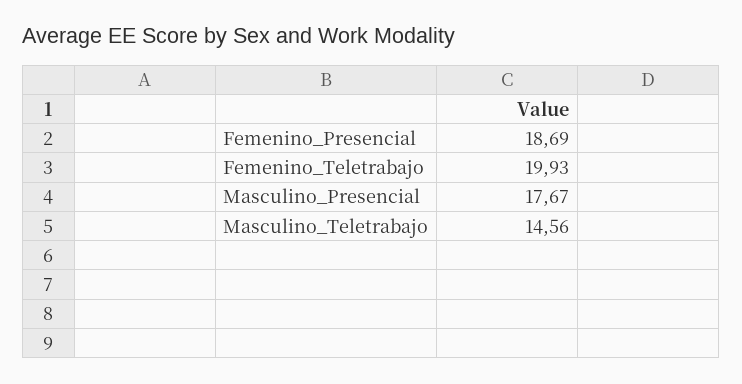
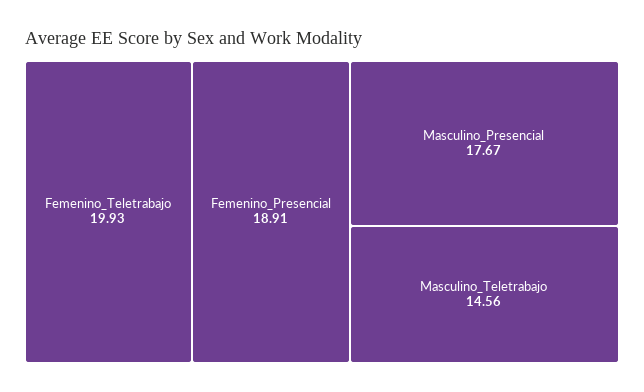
  {
-   "Femenino_Presencial": 18.69,
+   "Femenino_Presencial": 18.91,
    "Femenino_Teletrabajo": 19.93,
    "Masculino_Presencial": 17.67,
    "Masculino_Teletrabajo": 14.56
  }

